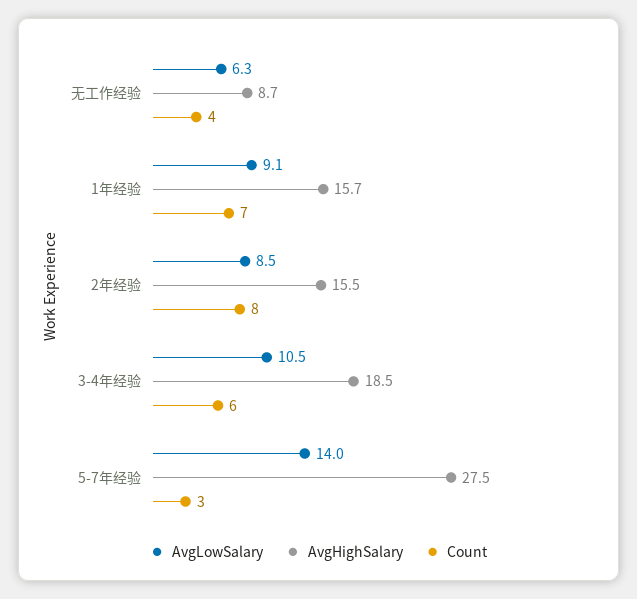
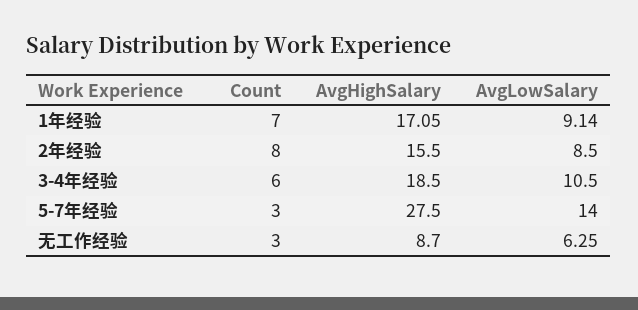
  {
    "AvgLowSalary": {
      "无工作经验": 6.25,
      "1年经验": 9.14,
      "2年经验": 8.5,
      "3-4年经验": 10.5,
      "5-7年经验": 14
    },
    "AvgHighSalary": {
      "无工作经验": 8.7,
-     "1年经验": 15.7,
+     "1年经验": 17.05,
      "2年经验": 15.5,
      "3-4年经验": 18.5,
      "5-7年经验": 27.5
    },
    "Count": {
-     "无工作经验": 4,
+     "无工作经验": 3,
      "1年经验": 7,
      "2年经验": 8,
      "3-4年经验": 6,
      "5-7年经验": 3
    }
  }

